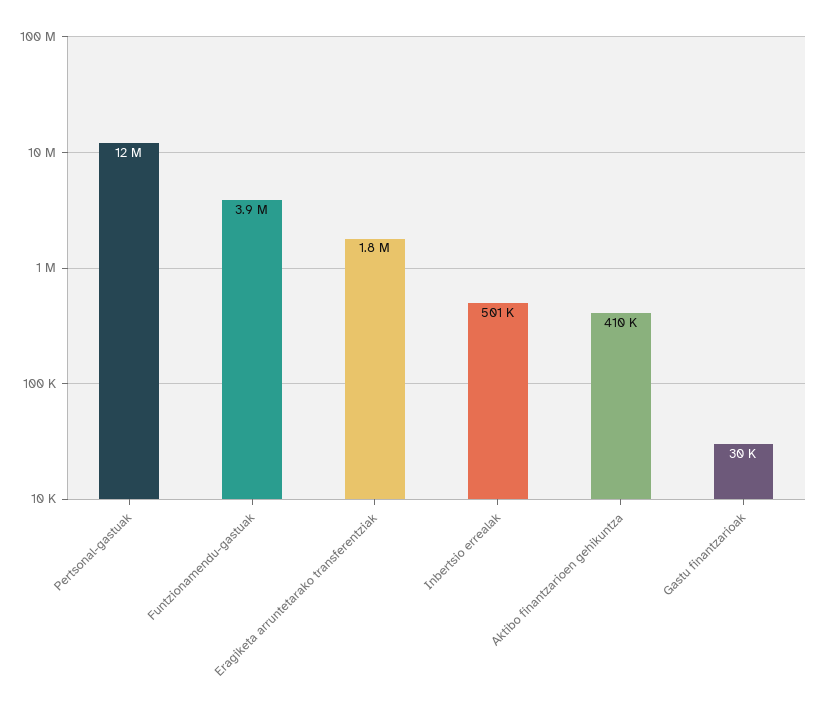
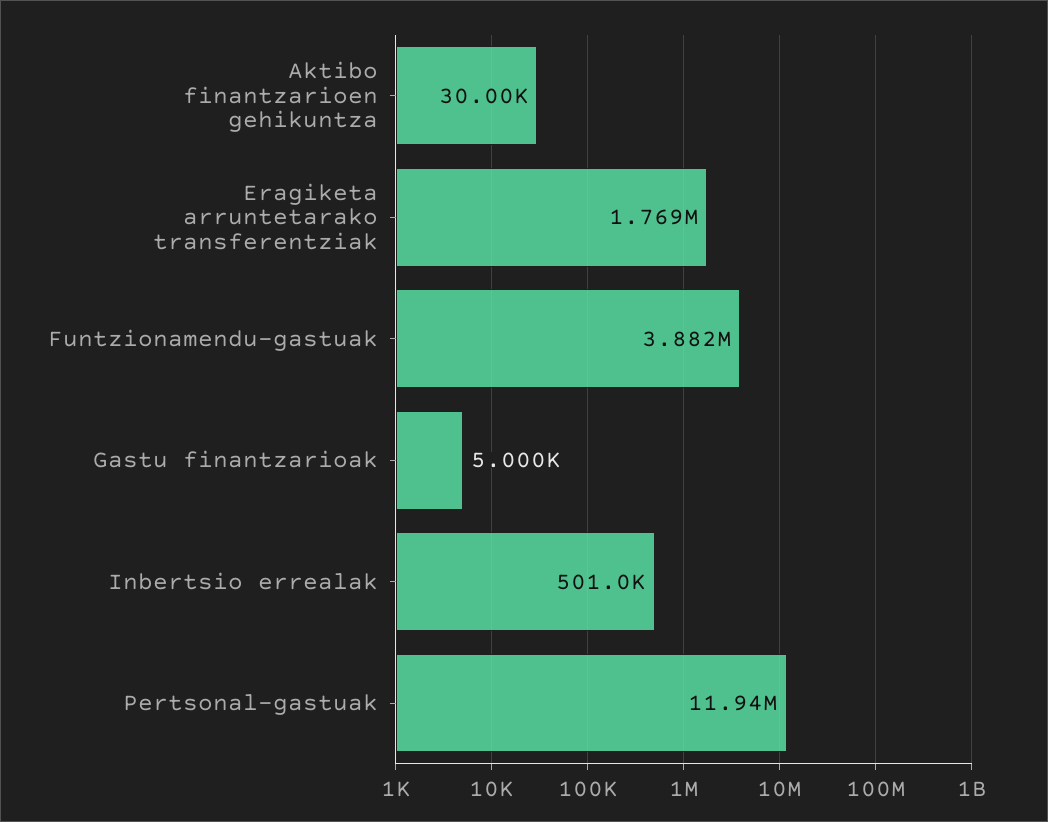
  {
    "Pertsonal-gastuak": 11940000,
    "Funtzionamendu-gastuak": 3882000,
    "Eragiketa arruntetarako transferentziak": 1769000,
    "Inbertsio errealak": 501000,
-   "Aktibo finantzarioen gehikuntza": 410000,
+   "Aktibo finantzarioen gehikuntza": 30000,
-   "Gastu finantzarioak": 30000
+   "Gastu finantzarioak": 5000
  }

